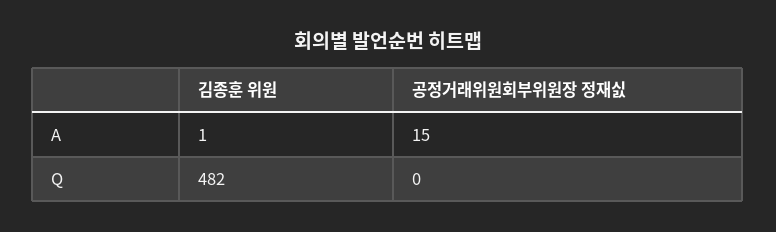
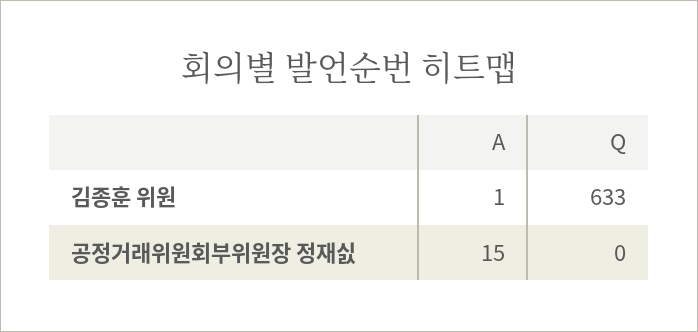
  {
    "김종훈 위원": {
      "A": 1,
-     "Q": 482
+     "Q": 633
    },
    "공정거래위원회부위원장 정재싨": {
      "A": 15,
      "Q": 0
    }
  }

